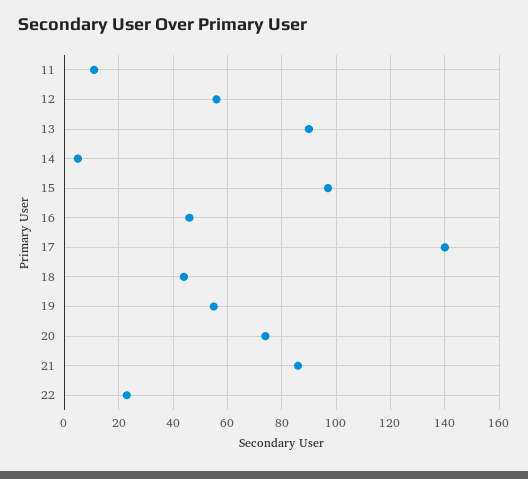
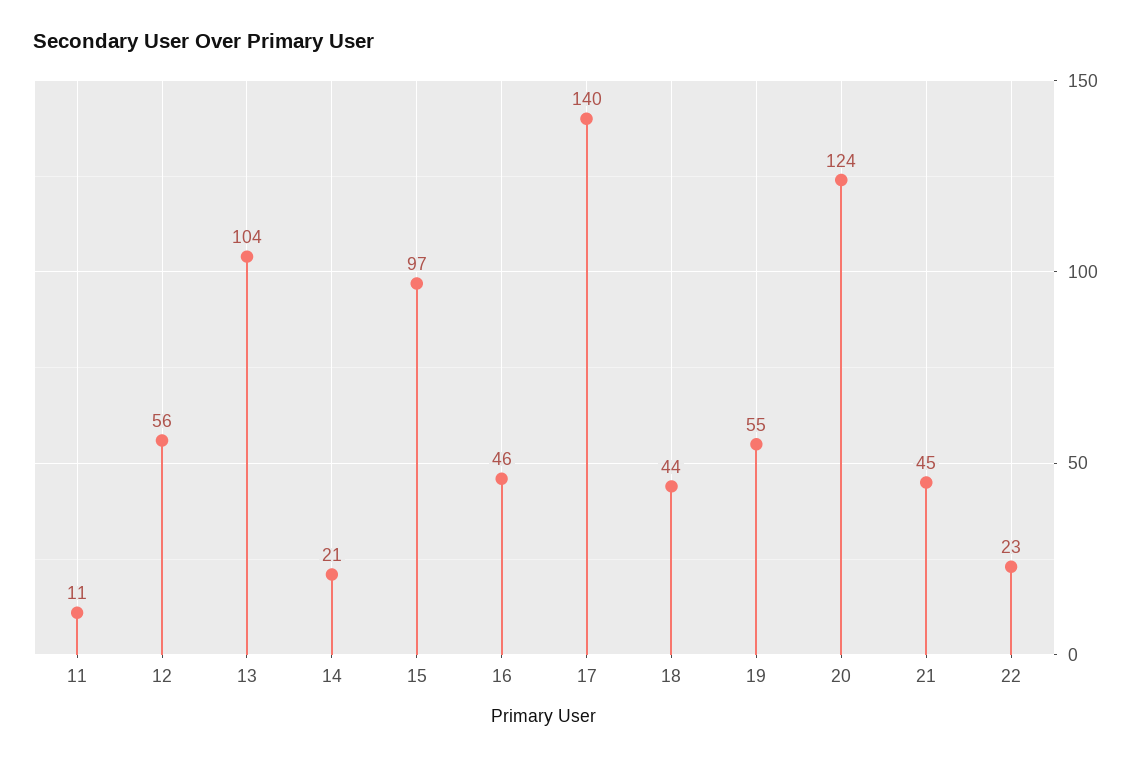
  {
    "11": 11,
    "12": 56,
-   "13": 90,
+   "13": 104,
-   "14": 5,
+   "14": 21,
    "15": 97,
    "16": 46,
    "17": 140,
    "18": 44,
    "19": 55,
-   "20": 75,
+   "20": 124,
-   "21": 85,
+   "21": 45,
    "22": 23
  }

